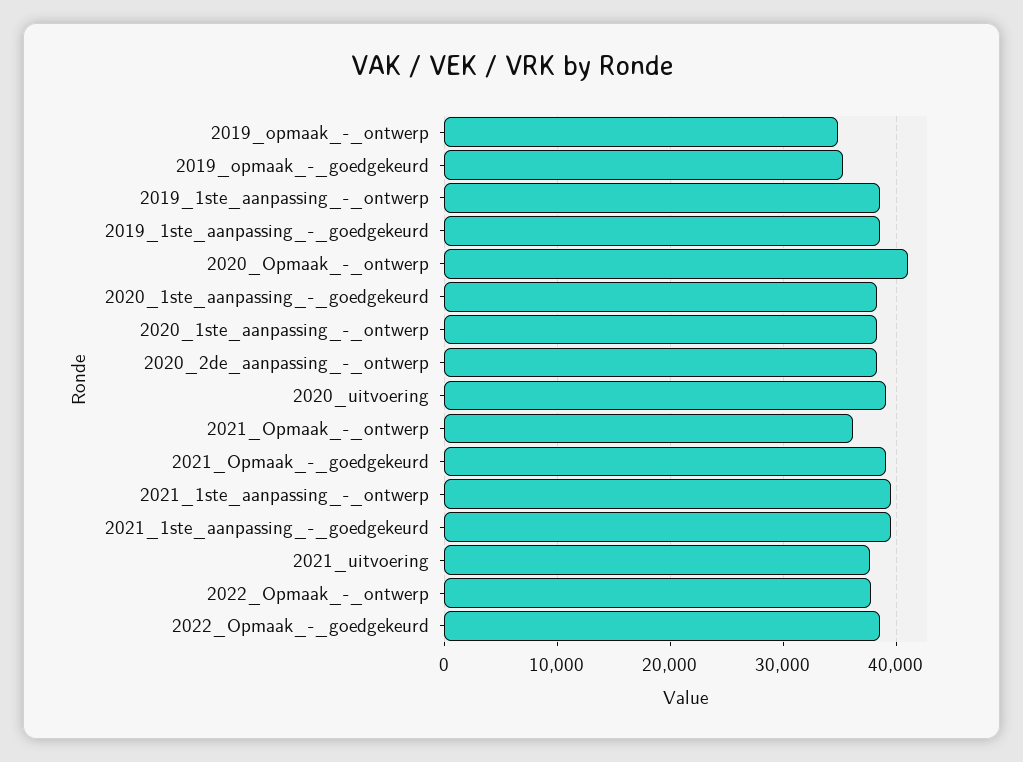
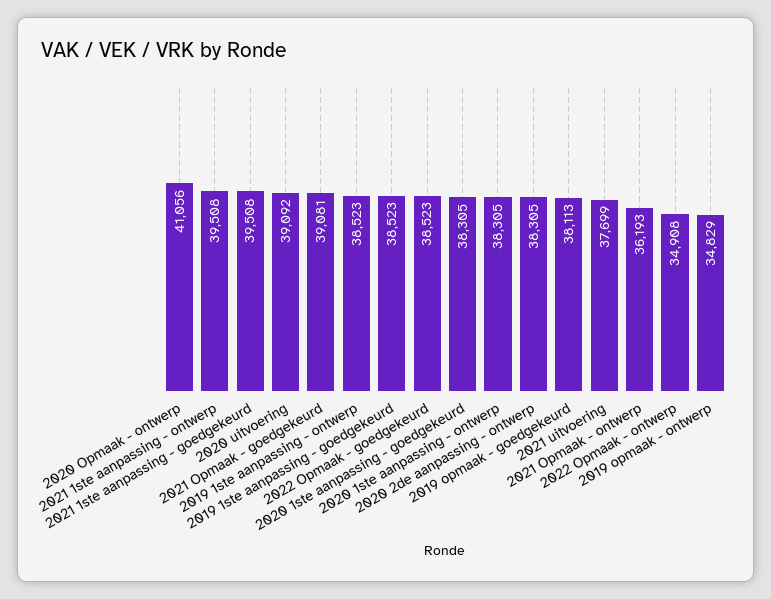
  {
    "2019_opmaak_-_ontwerp": 34829,
-   "2019_opmaak_-_goedgekeurd": 35000,
+   "2019_opmaak_-_goedgekeurd": 38113,
    "2019_1ste_aanpassing_-_ontwerp": 38523,
    "2019_1ste_aanpassing_-_goedgekeurd": 38523,
    "2020_Opmaak_-_ontwerp": 41056,
    "2020_1ste_aanpassing_-_goedgekeurd": 38305,
    "2020_1ste_aanpassing_-_ontwerp": 38305,
    "2020_2de_aanpassing_-_ontwerp": 38305,
    "2020_uitvoering": 39092,
    "2021_Opmaak_-_ontwerp": 36193,
    "2021_Opmaak_-_goedgekeurd": 39081,
    "2021_1ste_aanpassing_-_ontwerp": 39508,
    "2021_1ste_aanpassing_-_goedgekeurd": 39508,
    "2021_uitvoering": 37699,
-   "2022_Opmaak_-_ontwerp": 38000,
+   "2022_Opmaak_-_ontwerp": 34908,
    "2022_Opmaak_-_goedgekeurd": 38523
  }

